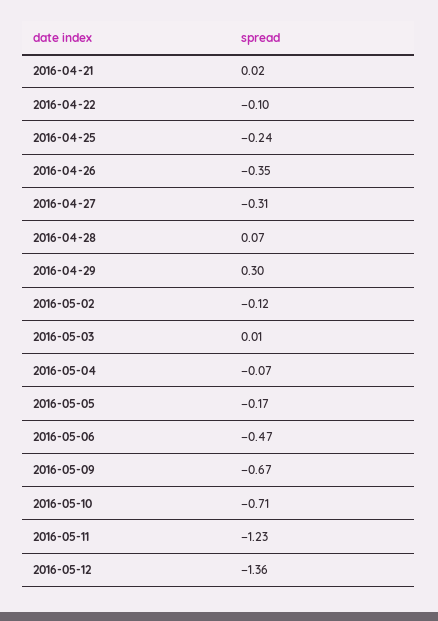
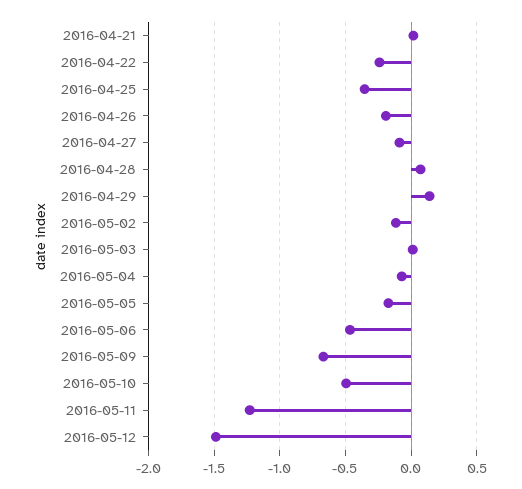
  {
    "2016-04-21": 0.02,
-   "2016-04-22": -0.1,
+   "2016-04-22": -0.25,
-   "2016-04-25": -0.24,
+   "2016-04-25": -0.35,
-   "2016-04-26": -0.35,
+   "2016-04-26": -0.2,
-   "2016-04-27": -0.31,
+   "2016-04-27": -0.1,
    "2016-04-28": 0.07,
-   "2016-04-29": 0.3,
+   "2016-04-29": 0.15,
    "2016-05-02": -0.12,
    "2016-05-03": 0.01,
    "2016-05-04": -0.07,
    "2016-05-05": -0.17,
    "2016-05-06": -0.47,
    "2016-05-09": -0.67,
-   "2016-05-10": -0.71,
+   "2016-05-10": -0.5,
    "2016-05-11": -1.23,
-   "2016-05-12": -1.36
+   "2016-05-12": -1.5
  }

